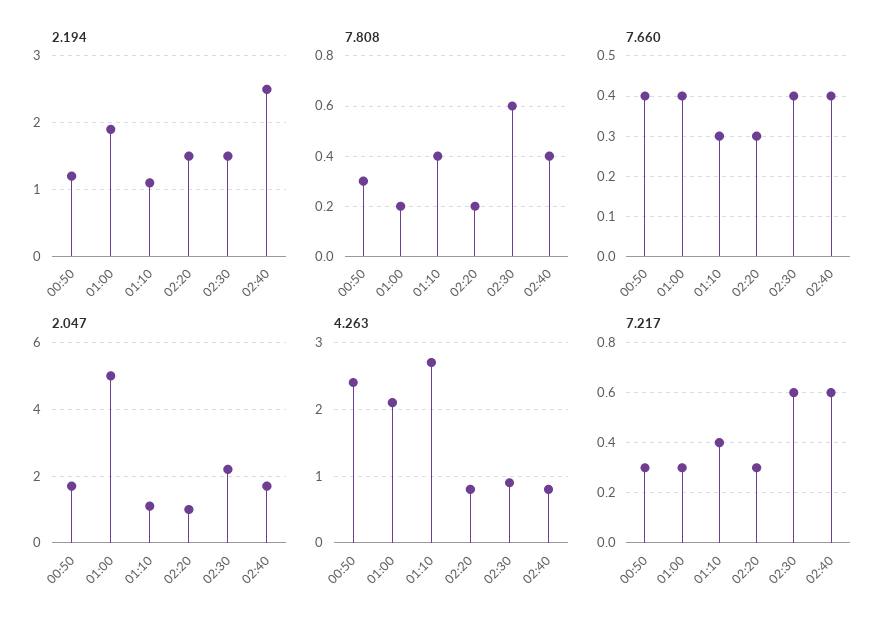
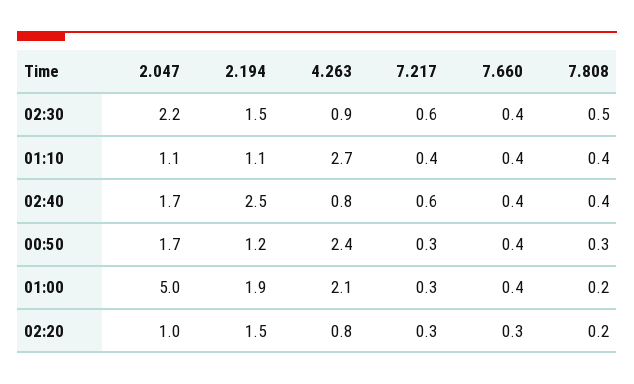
  {
    "2.194": {
      "00:50": 1.2,
      "01:00": 1.9,
      "01:10": 1.1,
      "02:20": 1.5,
      "02:30": 1.5,
      "02:40": 2.5
    },
    "7.808": {
      "00:50": 0.3,
      "01:00": 0.2,
      "01:10": 0.4,
      "02:20": 0.2,
-     "02:30": 0.6,
+     "02:30": 0.5,
      "02:40": 0.4
    },
    "7.660": {
      "00:50": 0.4,
      "01:00": 0.4,
-     "01:10": 0.3,
+     "01:10": 0.4,
      "02:20": 0.3,
      "02:30": 0.4,
      "02:40": 0.4
    },
    "2.047": {
      "00:50": 1.7,
      "01:00": 5,
      "01:10": 1.1,
      "02:20": 1,
      "02:30": 2.2,
      "02:40": 1.7
    },
    "4.263": {
      "00:50": 2.4,
      "01:00": 2.1,
      "01:10": 2.7,
      "02:20": 0.8,
      "02:30": 0.9,
      "02:40": 0.8
    },
    "7.217": {
      "00:50": 0.3,
      "01:00": 0.3,
      "01:10": 0.4,
      "02:20": 0.3,
      "02:30": 0.6,
      "02:40": 0.6
    }
  }

